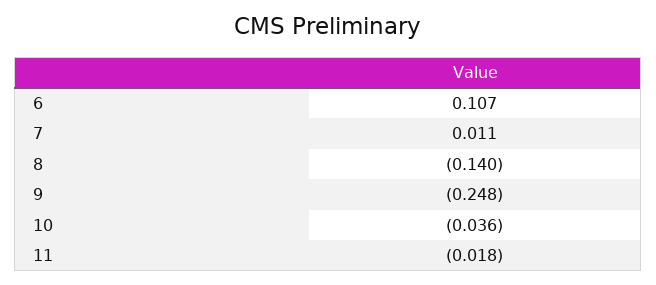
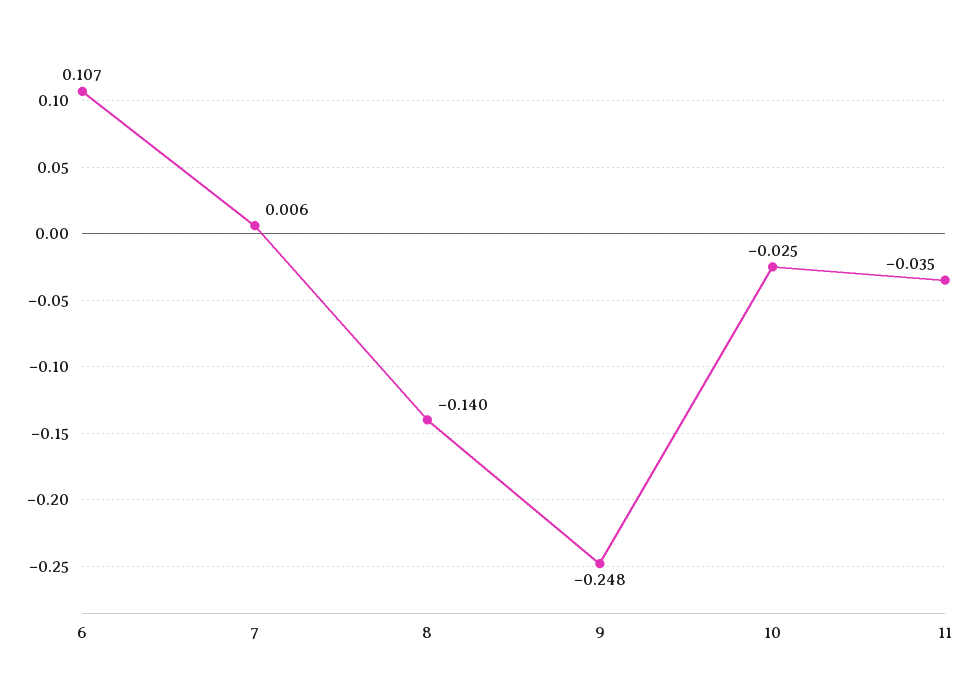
  {
    "6": 0.107,
-   "7": 0.011,
+   "7": 0.006,
    "8": -0.14,
    "9": -0.248,
-   "10": -0.036,
+   "10": -0.025,
-   "11": -0.018
+   "11": -0.035
  }

